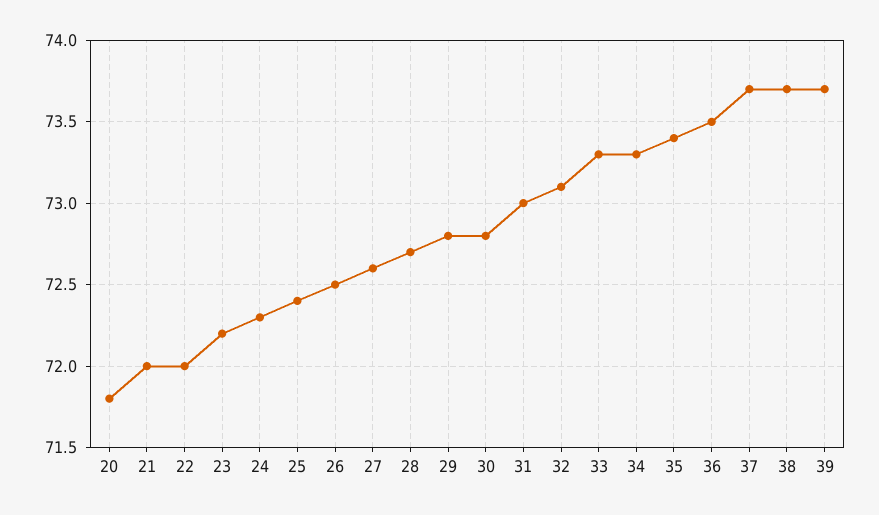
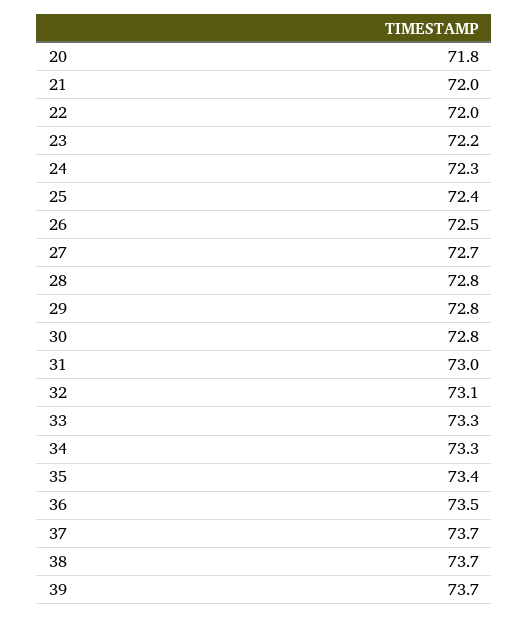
  {
    "20": 71.8,
    "21": 72,
    "22": 72,
    "23": 72.2,
    "24": 72.3,
    "25": 72.4,
    "26": 72.5,
-   "27": 72.6,
+   "27": 72.7,
-   "28": 72.7,
+   "28": 72.8,
    "29": 72.8,
    "30": 72.8,
    "31": 73,
    "32": 73.1,
    "33": 73.3,
    "34": 73.3,
    "35": 73.4,
    "36": 73.5,
    "37": 73.7,
    "38": 73.7,
    "39": 73.7
  }

